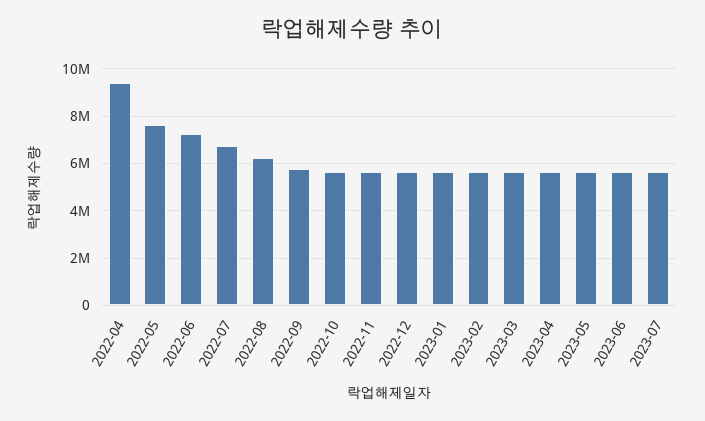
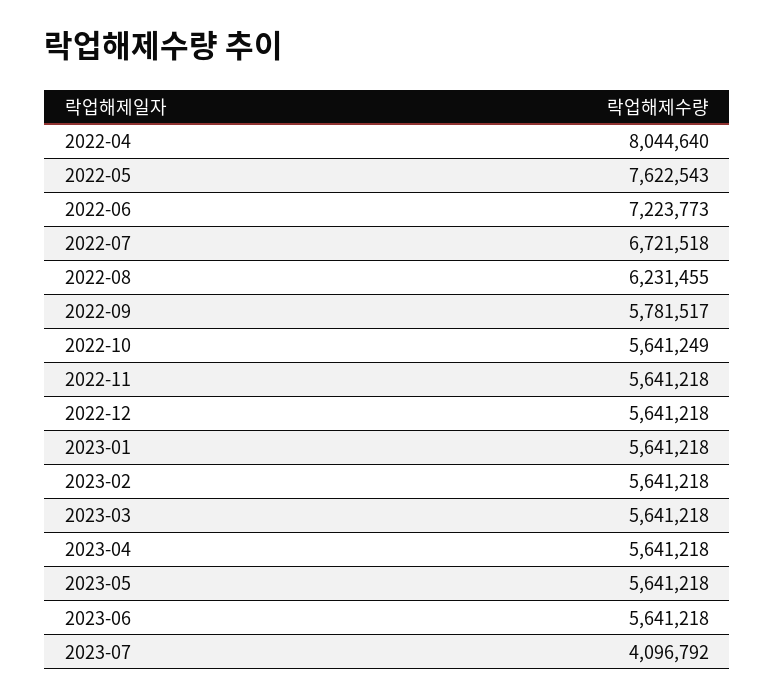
  {
-   "2022-04": 9500000,
+   "2022-04": 8044640,
    "2022-05": 7622543,
    "2022-06": 7223773,
    "2022-07": 6721518,
    "2022-08": 6231455,
    "2022-09": 5781517,
    "2022-10": 5641249,
    "2022-11": 5641218,
    "2022-12": 5641218,
    "2023-01": 5641218,
    "2023-02": 5641218,
    "2023-03": 5641218,
    "2023-04": 5641218,
    "2023-05": 5641218,
    "2023-06": 5641218,
-   "2023-07": 5500000
+   "2023-07": 4096792
  }

